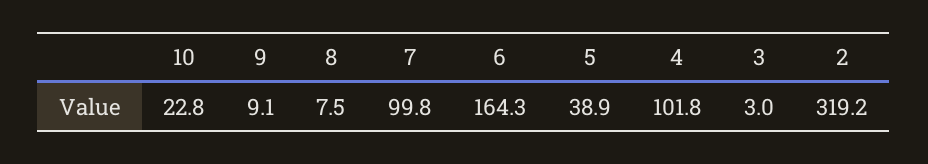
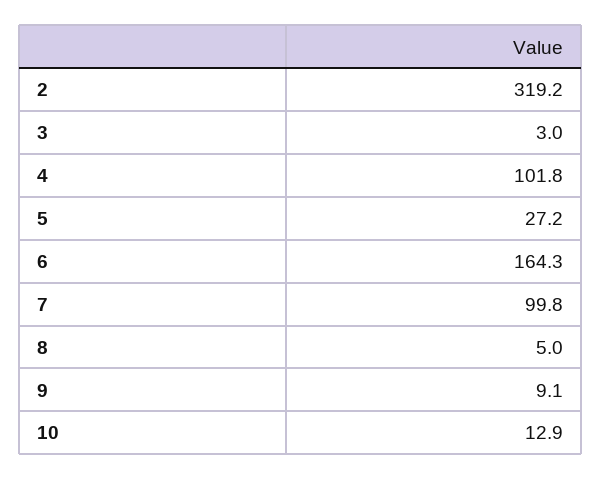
  {
-   "10": 22.8,
+   "10": 12.9,
    "9": 9.1,
-   "8": 7.5,
+   "8": 5,
    "7": 99.8,
    "6": 164.3,
-   "5": 38.9,
+   "5": 27.2,
    "4": 101.8,
    "3": 3,
    "2": 319.2
  }

